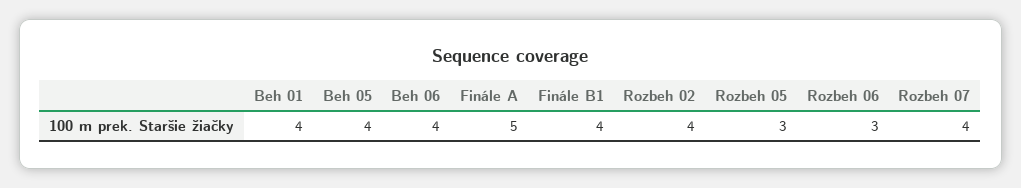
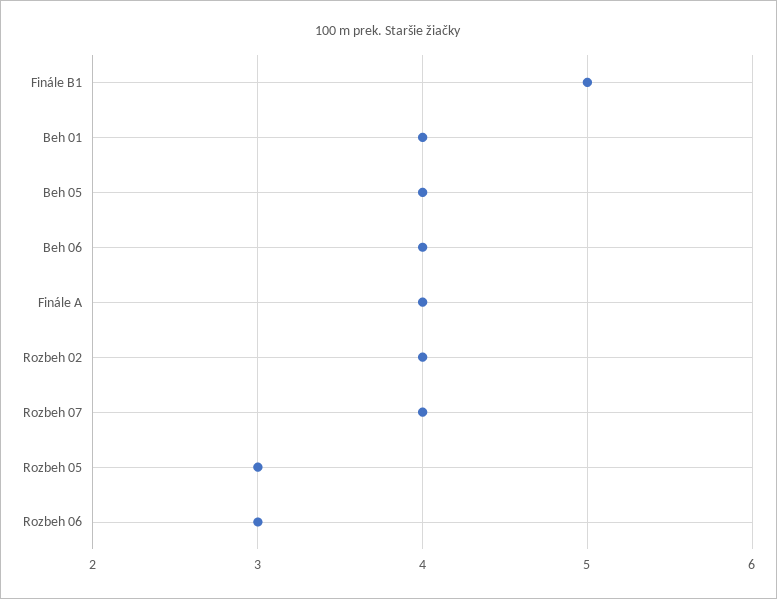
  {
    "Beh 01": 4,
    "Beh 05": 4,
    "Beh 06": 4,
-   "Finále A": 5,
+   "Finále A": 4,
-   "Finále B1": 4,
+   "Finále B1": 5,
    "Rozbeh 02": 4,
    "Rozbeh 05": 3,
    "Rozbeh 06": 3,
    "Rozbeh 07": 4
  }

